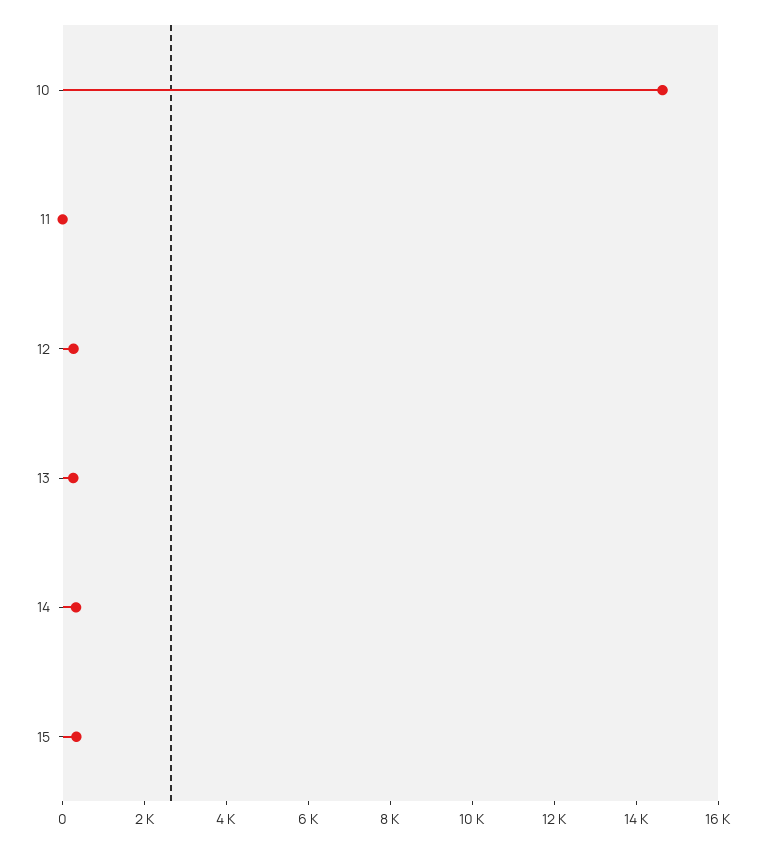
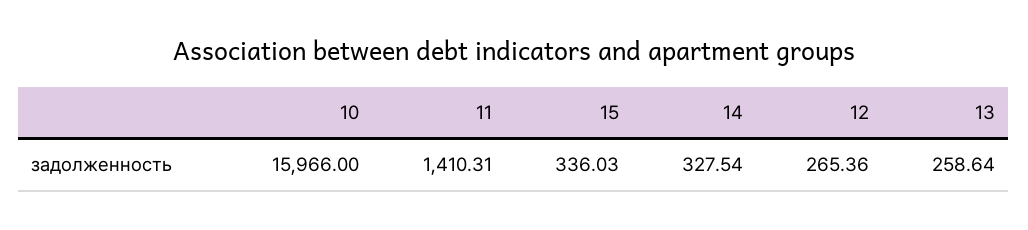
  {
-   "10": 14500,
+   "10": 15966,
-   "11": 0,
+   "11": 1410.31,
    "12": 265.36,
    "13": 258.64,
    "14": 327.54,
    "15": 336.03
  }

